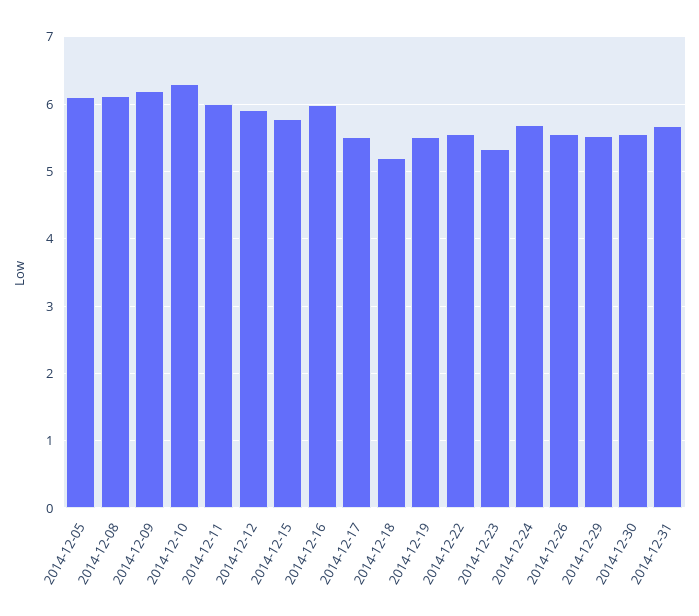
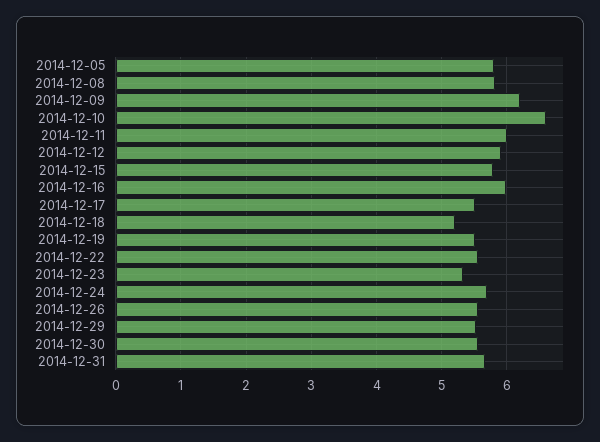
  {
-   "2014-12-05": 6.1,
+   "2014-12-05": 5.8,
-   "2014-12-08": 6.1,
+   "2014-12-08": 5.8,
    "2014-12-09": 6.2,
-   "2014-12-10": 6.3,
+   "2014-12-10": 6.6,
    "2014-12-11": 6,
    "2014-12-12": 5.9,
    "2014-12-15": 5.8,
    "2014-12-16": 6,
    "2014-12-17": 5.5,
    "2014-12-18": 5.2,
    "2014-12-19": 5.5,
    "2014-12-22": 5.6,
    "2014-12-23": 5.3,
    "2014-12-24": 5.7,
    "2014-12-26": 5.6,
    "2014-12-29": 5.5,
    "2014-12-30": 5.6,
    "2014-12-31": 5.7
  }

